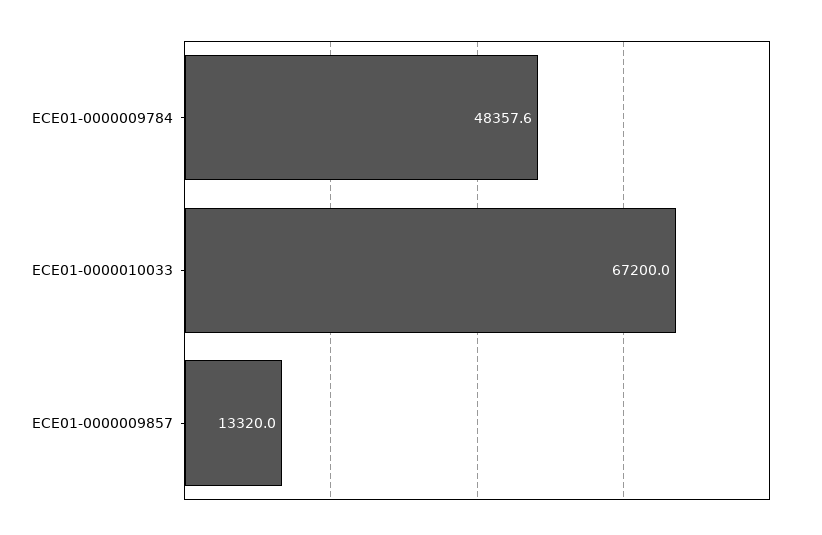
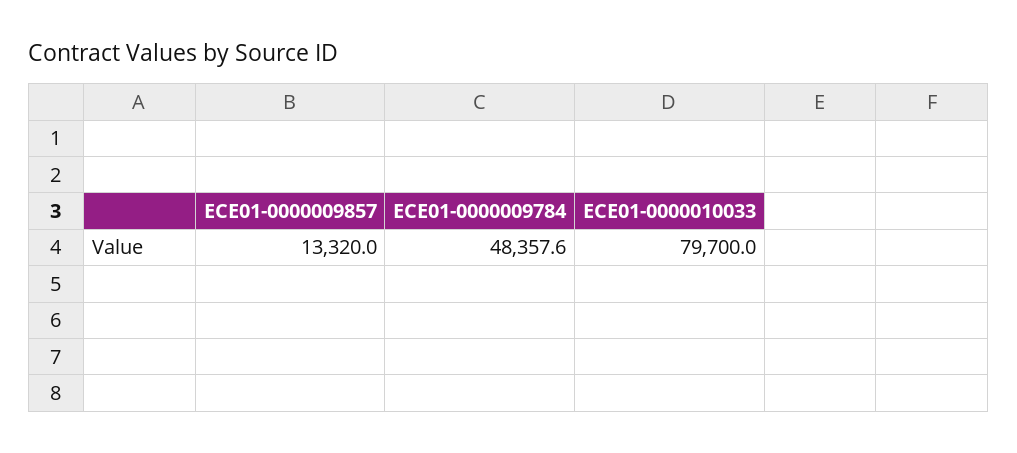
  {
    "ECE01-0000009784": 48357.6,
-   "ECE01-0000010033": 67200,
+   "ECE01-0000010033": 79700,
    "ECE01-0000009857": 13320
  }

